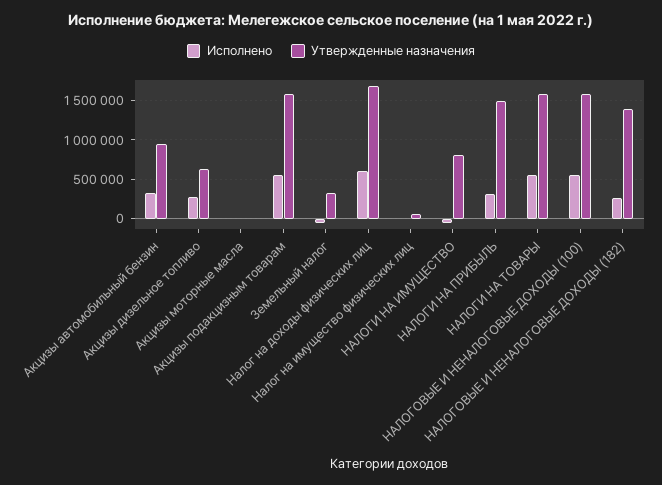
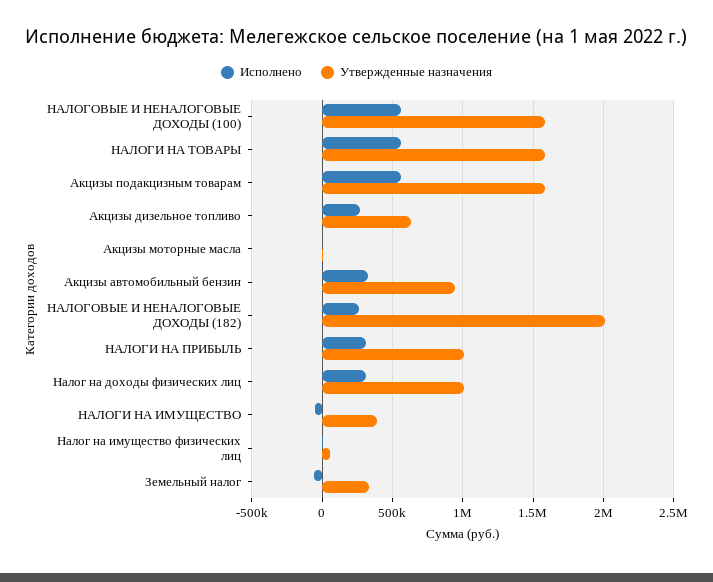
  {
    "Исполнено": {
      "Акцизы автомобильный бензин": 300000,
      "Акцизы дизельное топливо": 250000,
      "Акцизы моторные масла": 0,
      "Акцизы подакцизным товарам": 550000,
      "Земельный налог": -50000,
-     "Налог на доходы физических лиц": 600000,
+     "Налог на доходы физических лиц": 300000,
      "Налог на имущество физических лиц": 0,
      "НАЛОГИ НА ИМУЩЕСТВО": -50000,
      "НАЛОГИ НА ПРИБЫЛЬ": 300000,
      "НАЛОГИ НА ТОВАРЫ": 550000,
      "НАЛОГОВЫЕ И НЕНАЛОГОВЫЕ ДОХОДЫ (100)": 550000,
      "НАЛОГОВЫЕ И НЕНАЛОГОВЫЕ ДОХОДЫ (182)": 250000
    },
    "Утвержденные назначения": {
      "Акцизы автомобильный бензин": 950000,
      "Акцизы дизельное топливо": 650000,
      "Акцизы моторные масла": 0,
      "Акцизы подакцизным товарам": 1600000,
      "Земельный налог": 350000,
-     "Налог на доходы физических лиц": 1700000,
+     "Налог на доходы физических лиц": 1000000,
      "Налог на имущество физических лиц": 50000,
-     "НАЛОГИ НА ИМУЩЕСТВО": 800000,
+     "НАЛОГИ НА ИМУЩЕСТВО": 400000,
-     "НАЛОГИ НА ПРИБЫЛЬ": 1500000,
+     "НАЛОГИ НА ПРИБЫЛЬ": 1000000,
      "НАЛОГИ НА ТОВАРЫ": 1600000,
      "НАЛОГОВЫЕ И НЕНАЛОГОВЫЕ ДОХОДЫ (100)": 1600000,
-     "НАЛОГОВЫЕ И НЕНАЛОГОВЫЕ ДОХОДЫ (182)": 1400000
+     "НАЛОГОВЫЕ И НЕНАЛОГОВЫЕ ДОХОДЫ (182)": 2000000
    }
  }

